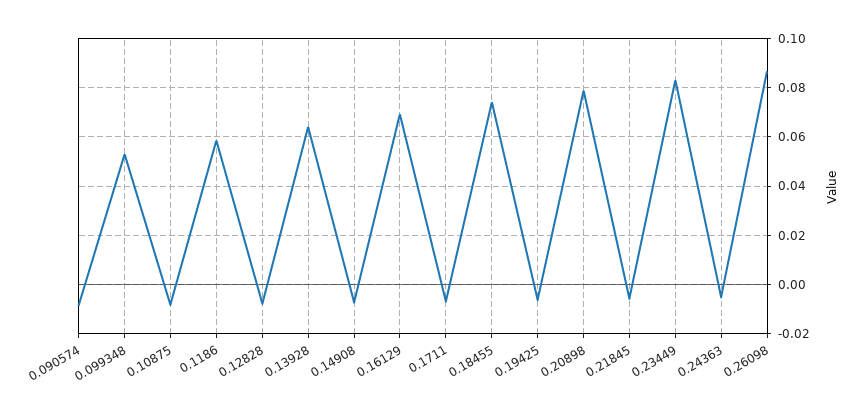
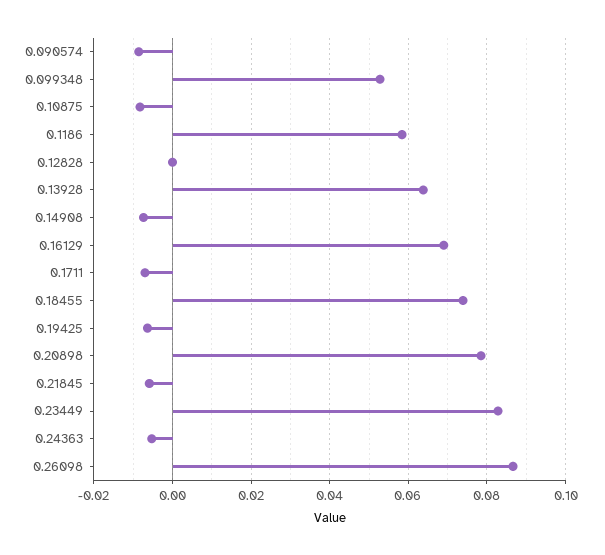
  {
    "0.090574": -0.008,
    "0.099348": 0.052,
    "0.10875": -0.008,
    "0.1186": 0.058,
-   "0.12828": -0.0075,
+   "0.12828": 0,
    "0.13928": 0.064,
    "0.14908": -0.008,
    "0.16129": 0.07,
    "0.1711": -0.008,
    "0.18455": 0.074,
    "0.19425": -0.006,
    "0.20898": 0.078,
    "0.21845": -0.006,
    "0.23449": 0.082,
    "0.24363": -0.006,
    "0.26098": 0.086
  }

